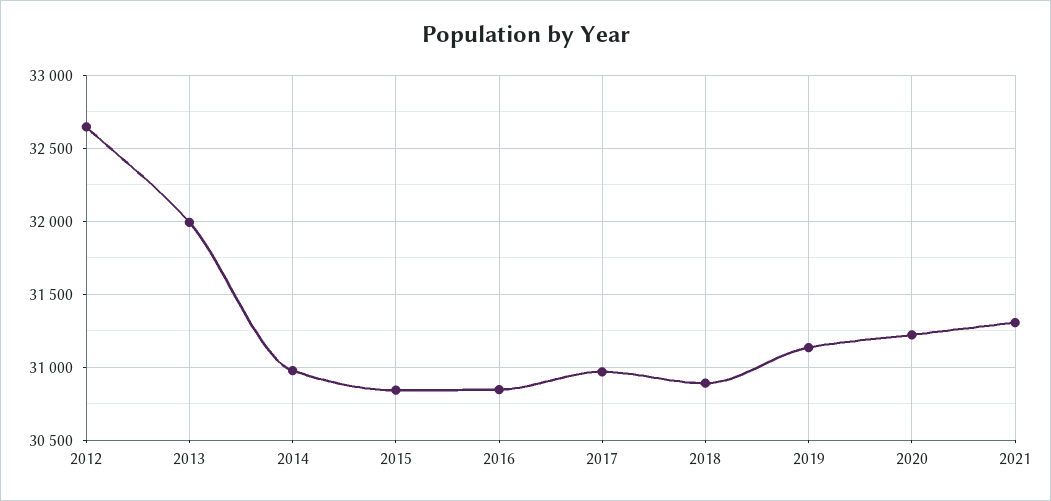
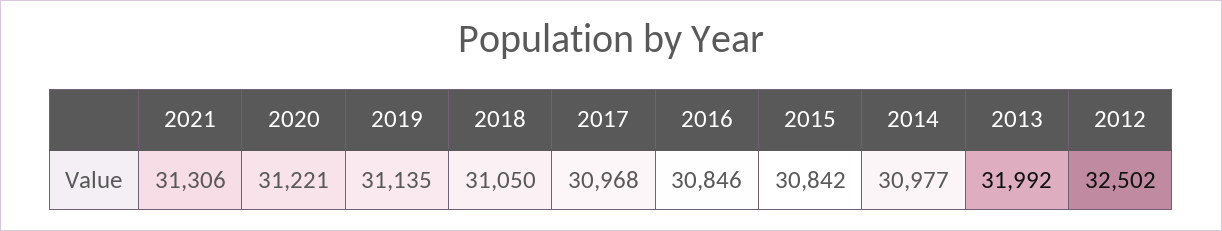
  {
-   "2012": 32650,
+   "2012": 32502,
    "2013": 31992,
    "2014": 30977,
    "2015": 30842,
    "2016": 30846,
    "2017": 30968,
-   "2018": 30900,
+   "2018": 31050,
    "2019": 31135,
    "2020": 31221,
    "2021": 31306
  }

